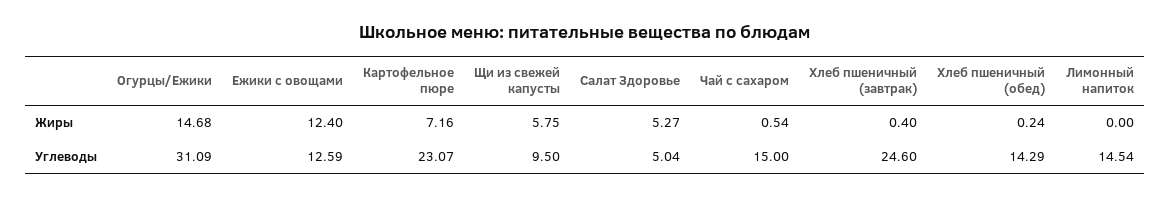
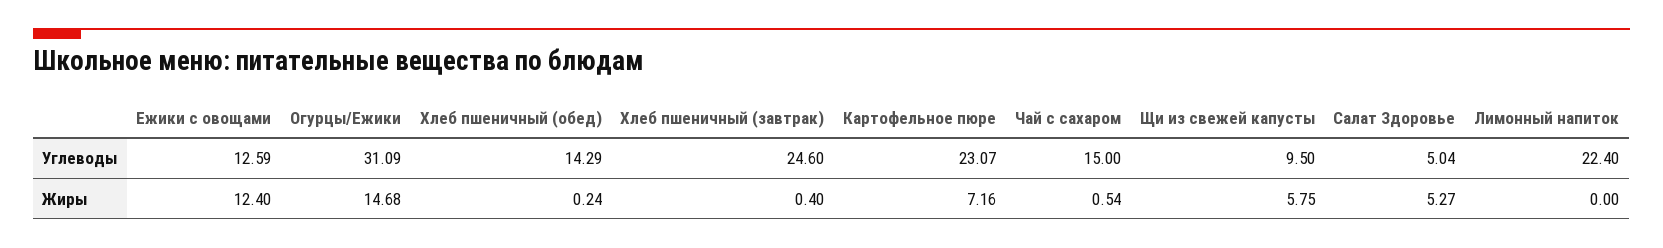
  {
    "Огурцы/Ежики": {
      "Жиры": 14.68,
      "Углеводы": 31.09
    },
    "Ежики с овощами": {
      "Жиры": 12.4,
      "Углеводы": 12.59
    },
    "Картофельное пюре": {
      "Жиры": 7.16,
      "Углеводы": 23.07
    },
    "Щи из свежей капусты": {
      "Жиры": 5.75,
      "Углеводы": 9.5
    },
    "Салат Здоровье": {
      "Жиры": 5.27,
      "Углеводы": 5.04
    },
    "Чай с сахаром": {
      "Жиры": 0.54,
      "Углеводы": 15
    },
    "Хлеб пшеничный (завтрак)": {
      "Жиры": 0.4,
      "Углеводы": 24.6
    },
    "Хлеб пшеничный (обед)": {
      "Жиры": 0.24,
      "Углеводы": 14.29
    },
    "Лимонный напиток": {
      "Жиры": 0,
-     "Углеводы": 14.54
+     "Углеводы": 22.4
    }
  }

